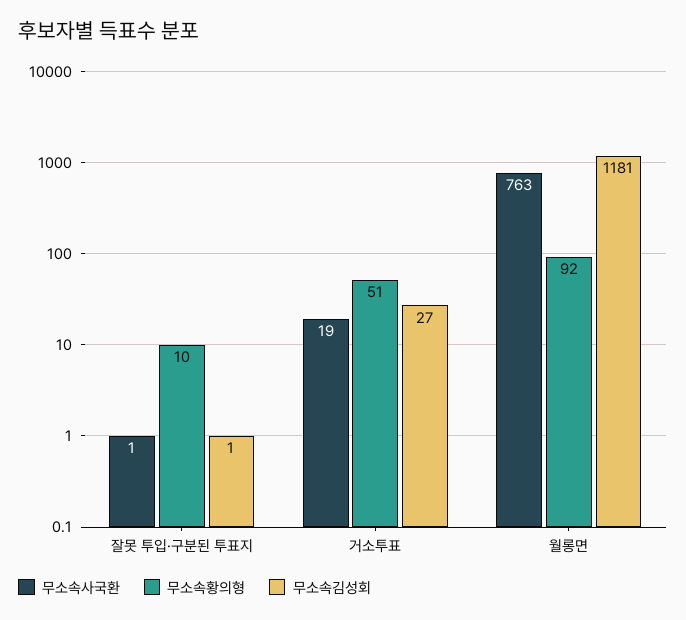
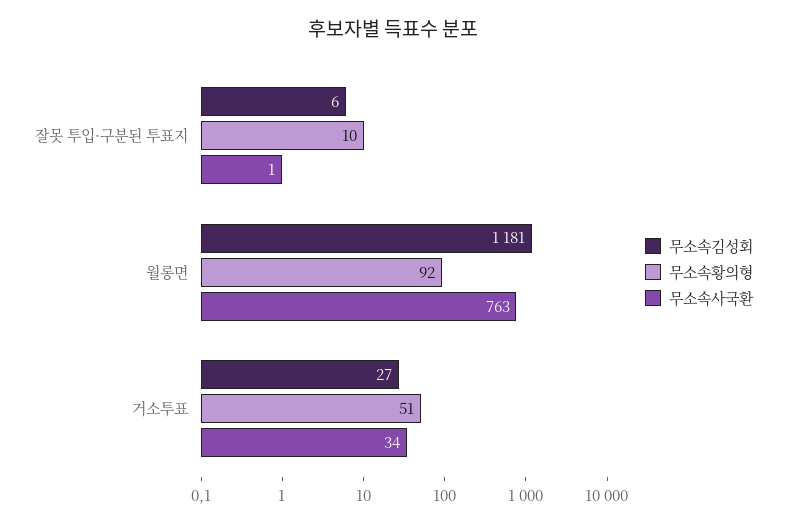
  {
    "무소속사국환": {
      "잘못 투입·구분된 투표지": 1,
-     "거소투표": 19,
+     "거소투표": 34,
      "월롱면": 763
    },
    "무소속황의형": {
      "잘못 투입·구분된 투표지": 10,
      "거소투표": 51,
      "월롱면": 92
    },
    "무소속김성회": {
-     "잘못 투입·구분된 투표지": 1,
+     "잘못 투입·구분된 투표지": 6,
      "거소투표": 27,
      "월롱면": 1181
    }
  }

